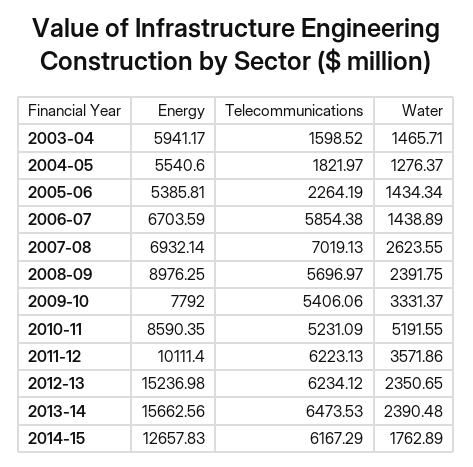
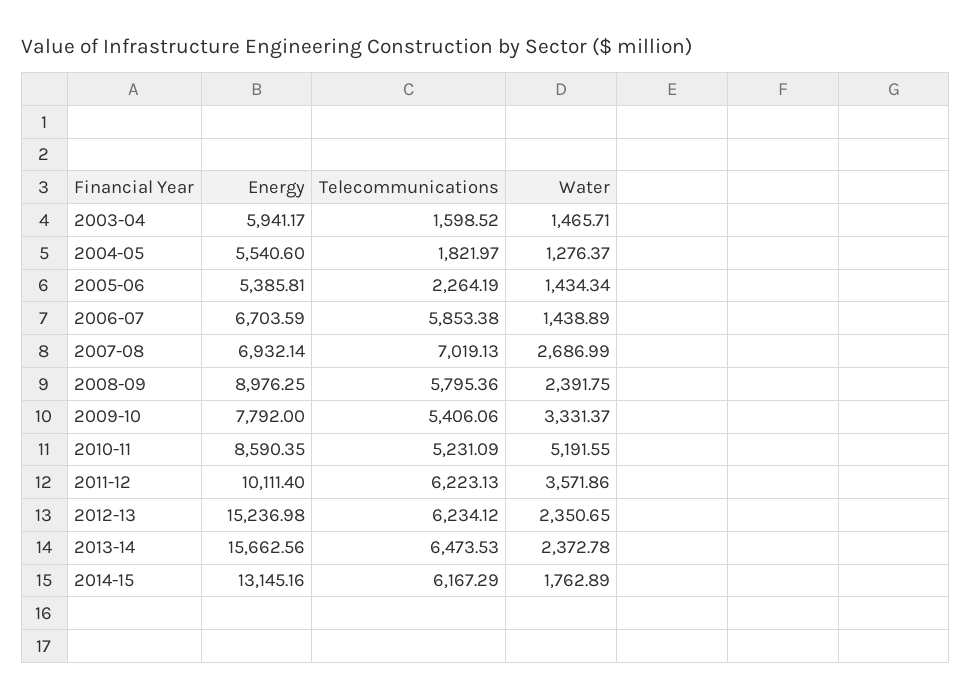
  {
    "Energy": {
      "2003-04": 5941.17,
      "2004-05": 5540.6,
      "2005-06": 5385.81,
      "2006-07": 6703.59,
      "2007-08": 6932.14,
      "2008-09": 8976.25,
      "2009-10": 7792,
      "2010-11": 8590.35,
      "2011-12": 10111.4,
      "2012-13": 15236.98,
      "2013-14": 15662.56,
-     "2014-15": 12657.83
+     "2014-15": 13145.16
    },
    "Telecommunications": {
      "2003-04": 1598.52,
      "2004-05": 1821.97,
      "2005-06": 2264.19,
-     "2006-07": 5854.38,
+     "2006-07": 5853.38,
      "2007-08": 7019.13,
-     "2008-09": 5696.97,
+     "2008-09": 5795.36,
      "2009-10": 5406.06,
      "2010-11": 5231.09,
      "2011-12": 6223.13,
      "2012-13": 6234.12,
      "2013-14": 6473.53,
      "2014-15": 6167.29
    },
    "Water": {
      "2003-04": 1465.71,
      "2004-05": 1276.37,
      "2005-06": 1434.34,
      "2006-07": 1438.89,
-     "2007-08": 2623.55,
+     "2007-08": 2686.99,
      "2008-09": 2391.75,
      "2009-10": 3331.37,
      "2010-11": 5191.55,
      "2011-12": 3571.86,
      "2012-13": 2350.65,
-     "2013-14": 2390.48,
+     "2013-14": 2372.78,
      "2014-15": 1762.89
    }
  }

